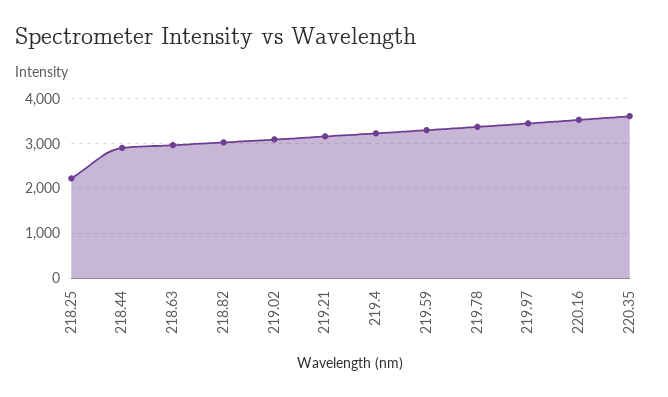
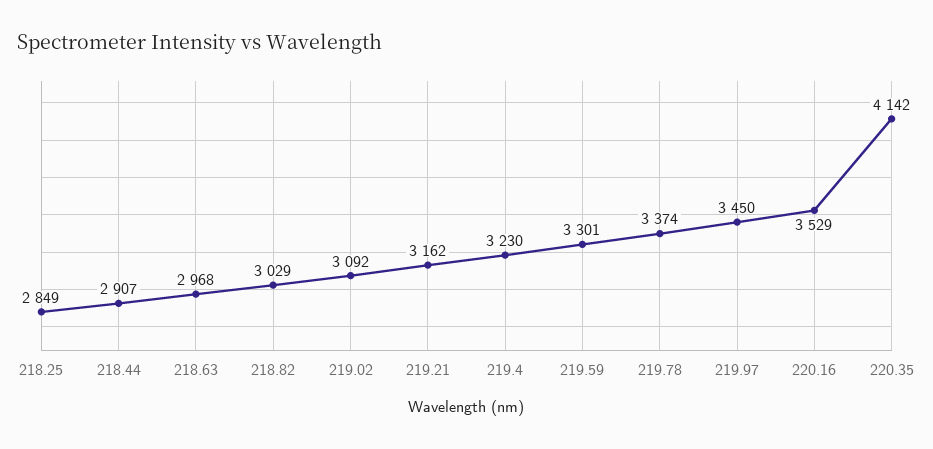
  {
-   "218.25": 2200,
+   "218.25": 2849,
    "218.44": 2907,
    "218.63": 2968,
    "218.82": 3029,
    "219.02": 3092,
    "219.21": 3162,
    "219.4": 3230,
    "219.59": 3301,
    "219.78": 3374,
    "219.97": 3450,
    "220.16": 3529,
-   "220.35": 3600
+   "220.35": 4142
  }

